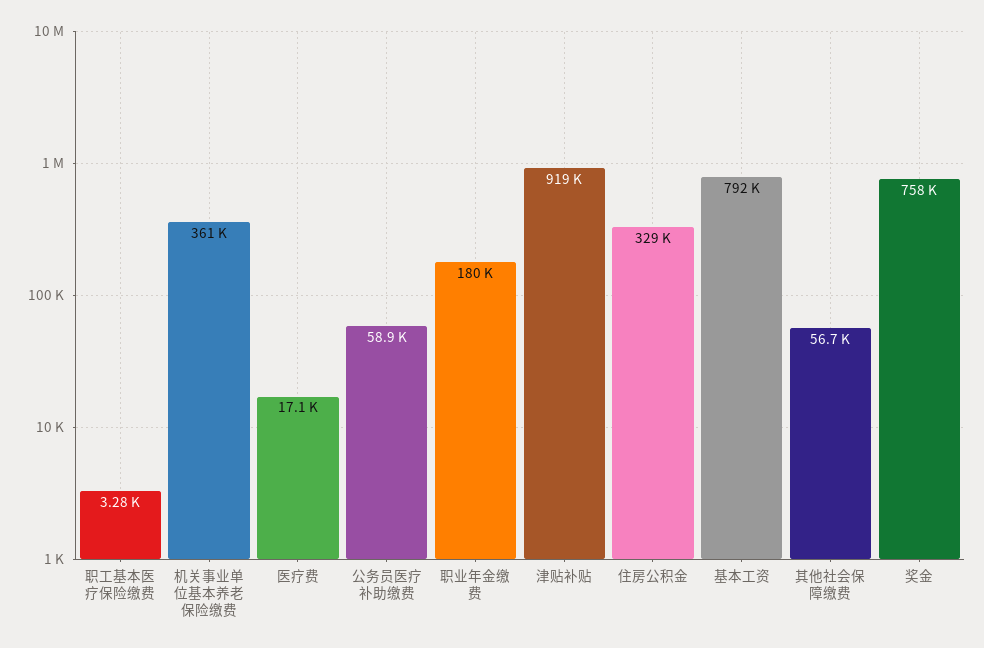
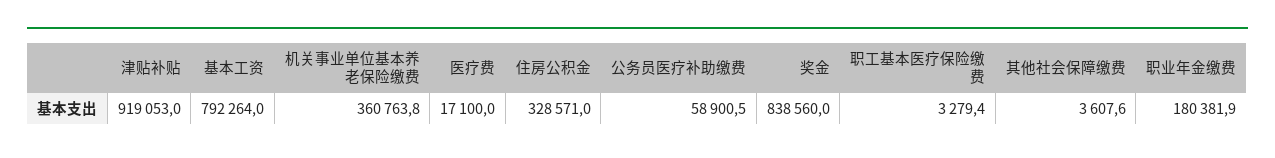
  {
    "职工基本医疗保险缴费": 3279.4,
    "机关事业单位基本养老保险缴费": 360763.8,
    "医疗费": 17100,
    "公务员医疗补助缴费": 58900.5,
    "职业年金缴费": 180381.9,
    "津贴补贴": 919053,
    "住房公积金": 328571,
    "基本工资": 792264,
-   "其他社会保障缴费": 56700,
+   "其他社会保障缴费": 3607.6,
-   "奖金": 758000
+   "奖金": 838560
  }

